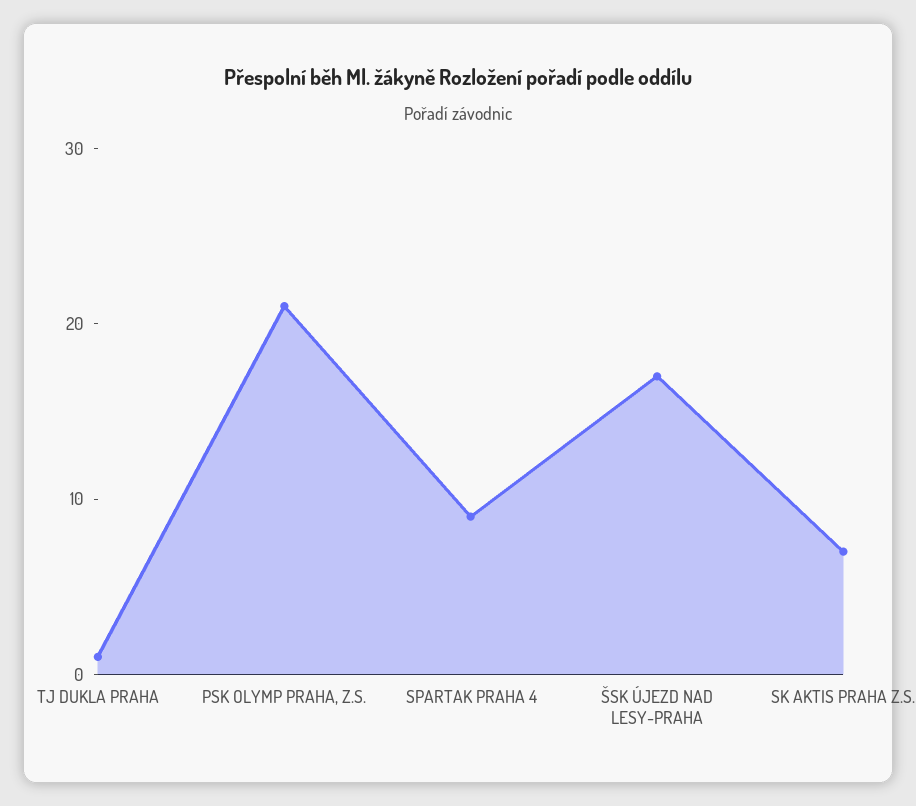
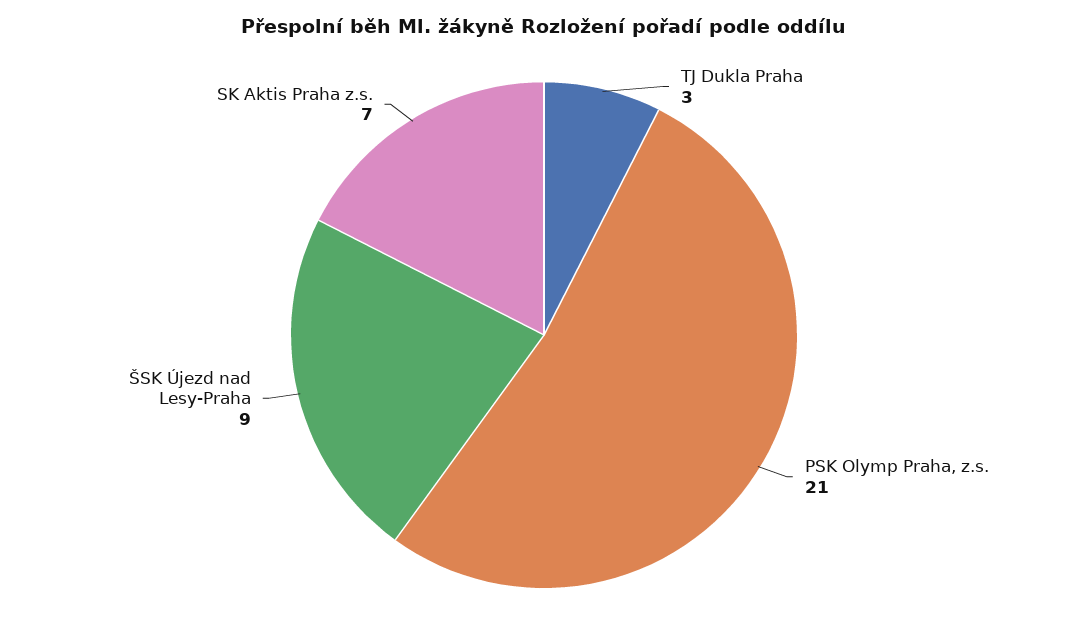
  {
-   "TJ DUKLA PRAHA": 1,
+   "TJ DUKLA PRAHA": 3,
    "PSK OLYMP PRAHA, Z.S.": 21,
-   "SPARTAK PRAHA 4": 9,
-   "ŠSK ÚJEZD NAD LESY-PRAHA": 17,
+   "ŠSK ÚJEZD NAD LESY-PRAHA": 9,
    "SK AKTIS PRAHA Z.S.": 7
  }

